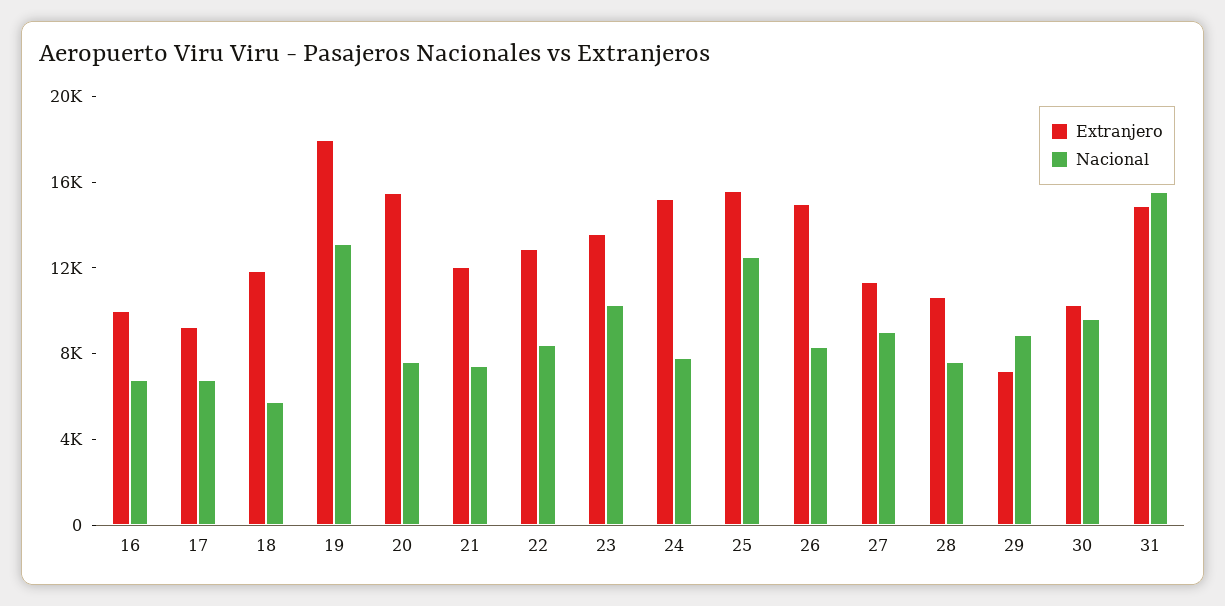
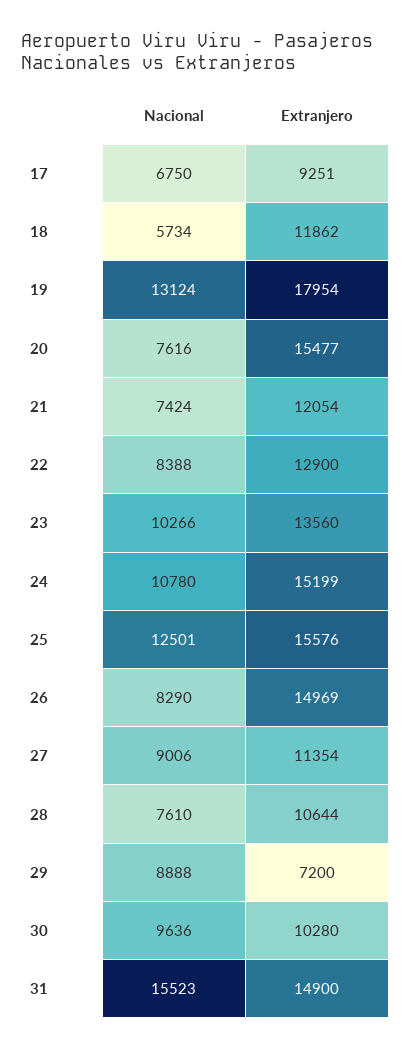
  {
    "Extranjero": {
-     "16": 10000,
      "17": 9251,
      "18": 11862,
      "19": 17954,
      "20": 15477,
      "21": 12054,
      "22": 12900,
      "23": 13560,
      "24": 15199,
      "25": 15576,
      "26": 14969,
      "27": 11354,
      "28": 10644,
      "29": 7200,
      "30": 10280,
      "31": 14900
    },
    "Nacional": {
-     "16": 7000,
      "17": 6750,
      "18": 5734,
      "19": 13124,
      "20": 7616,
      "21": 7424,
      "22": 8388,
      "23": 10266,
-     "24": 8000,
+     "24": 10780,
      "25": 12501,
      "26": 8290,
      "27": 9006,
      "28": 7610,
      "29": 8888,
      "30": 9636,
      "31": 15523
    }
  }

